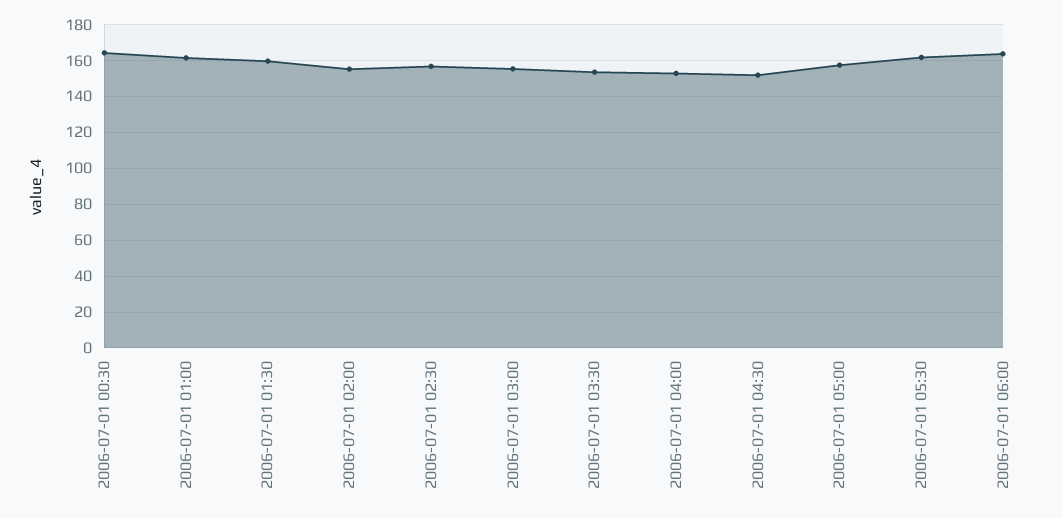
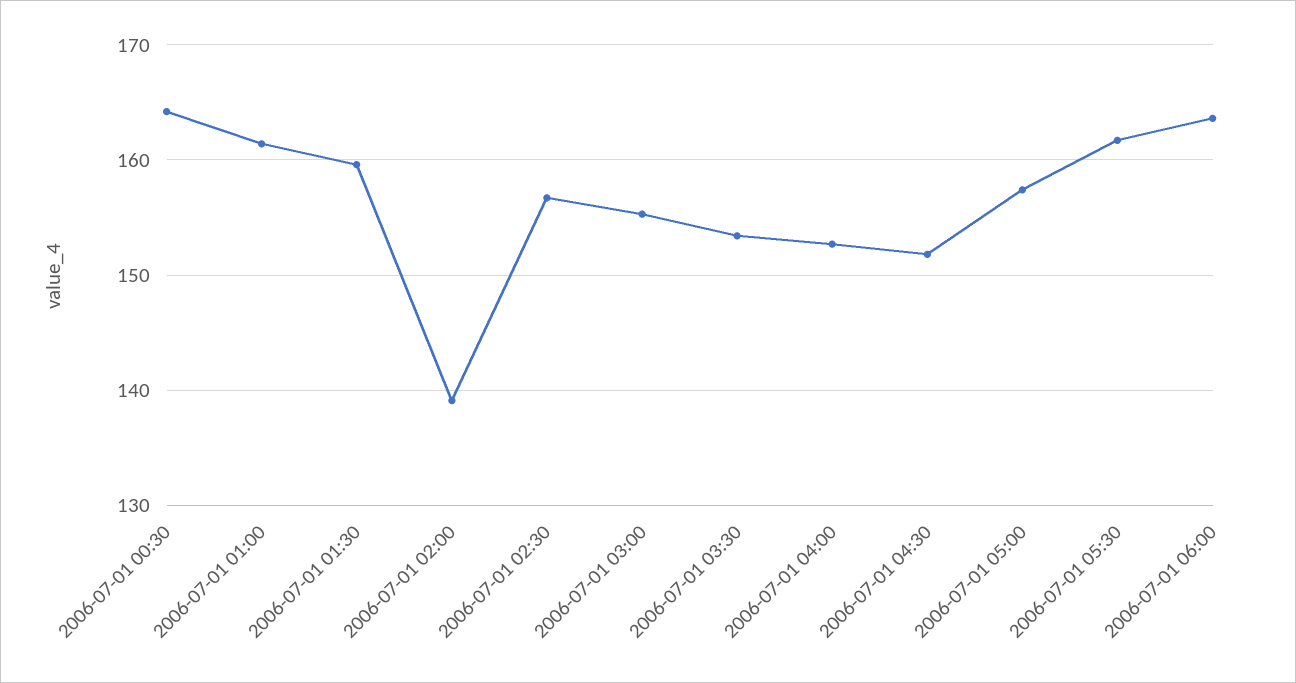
  {
    "2006-07-01 00:30": 164,
    "2006-07-01 01:00": 161,
    "2006-07-01 01:30": 160,
-   "2006-07-01 02:00": 155,
+   "2006-07-01 02:00": 139,
    "2006-07-01 02:30": 157,
    "2006-07-01 03:00": 155,
    "2006-07-01 03:30": 153,
    "2006-07-01 04:00": 153,
    "2006-07-01 04:30": 152,
    "2006-07-01 05:00": 157,
    "2006-07-01 05:30": 162,
    "2006-07-01 06:00": 164
  }

